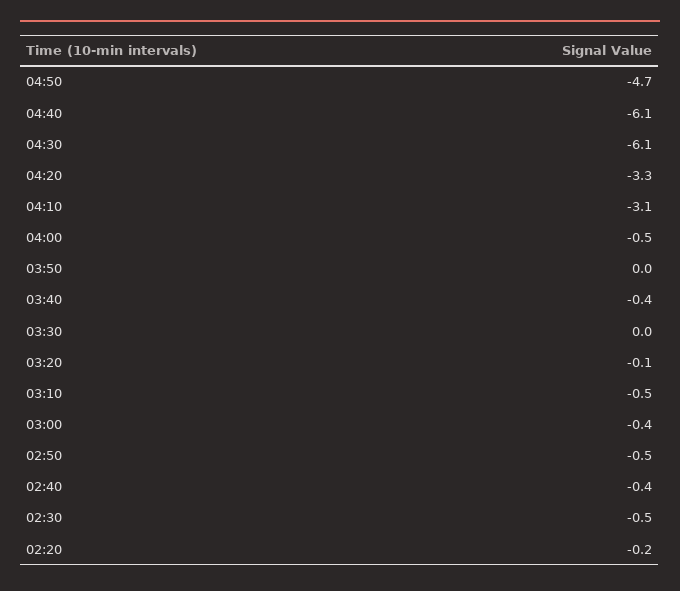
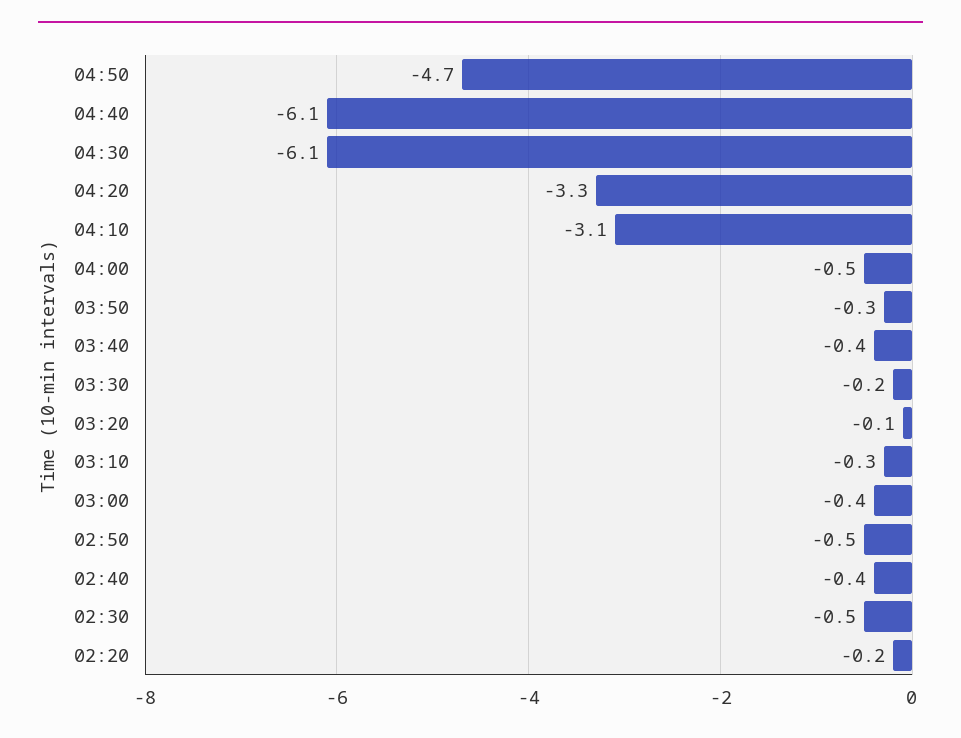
  {
    "04:50": -4.7,
    "04:40": -6.1,
    "04:30": -6.1,
    "04:20": -3.3,
    "04:10": -3.1,
    "04:00": -0.5,
-   "03:50": 0,
+   "03:50": -0.3,
    "03:40": -0.4,
-   "03:30": 0,
+   "03:30": -0.2,
    "03:20": -0.1,
-   "03:10": -0.5,
+   "03:10": -0.3,
    "03:00": -0.4,
    "02:50": -0.5,
    "02:40": -0.4,
    "02:30": -0.5,
    "02:20": -0.2
  }

